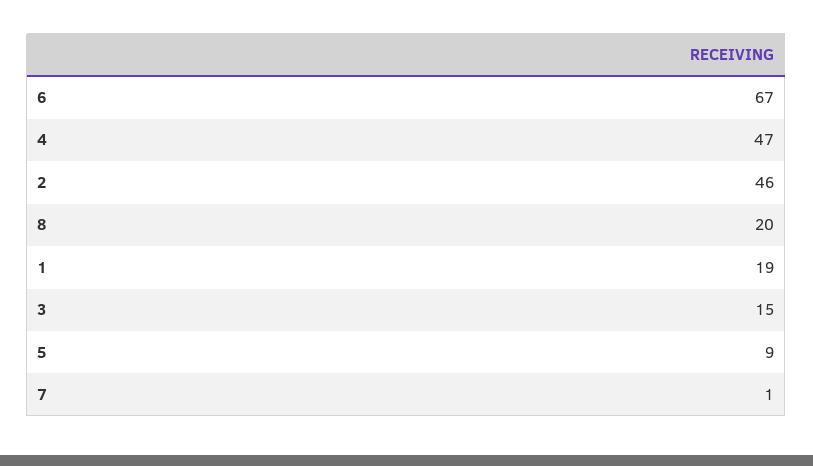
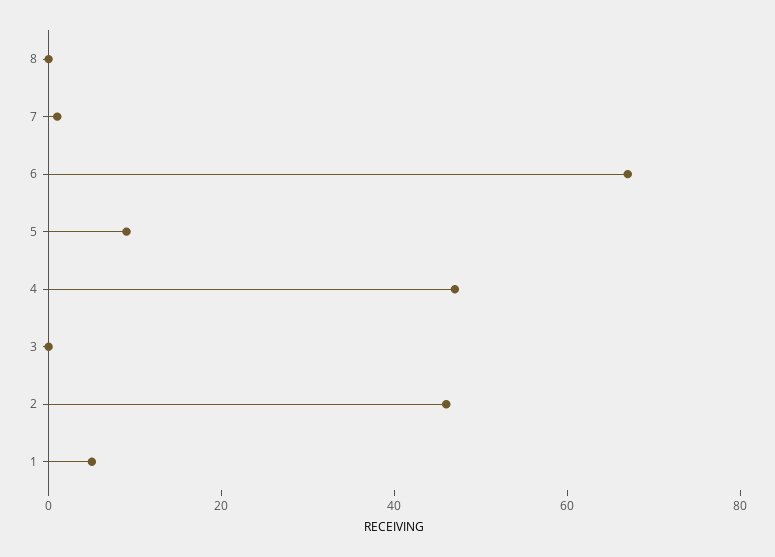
  {
    "6": 67,
    "4": 47,
    "2": 46,
-   "8": 20,
+   "8": 0,
-   "1": 19,
+   "1": 5,
-   "3": 15,
+   "3": 0,
    "5": 9,
    "7": 1
  }

